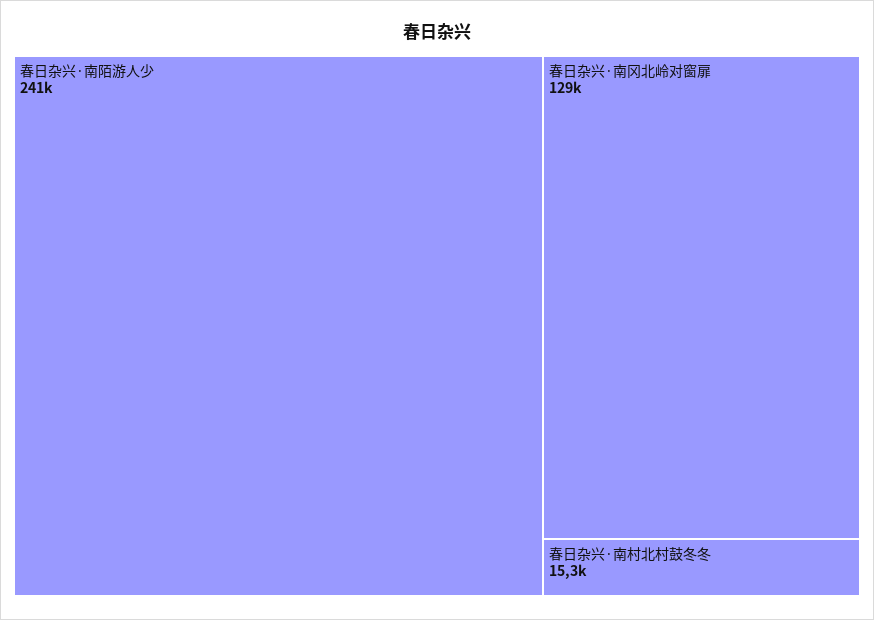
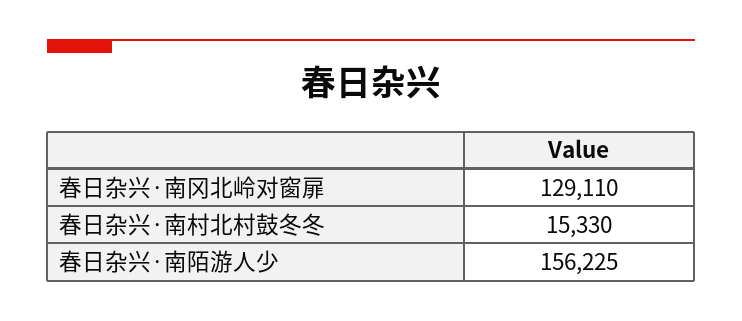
  {
-   "春日杂兴·南陌游人少": 241000,
+   "春日杂兴·南陌游人少": 156225,
    "春日杂兴·南冈北岭对窗扉": 129110,
    "春日杂兴·南村北村鼓冬冬": 15330
  }

